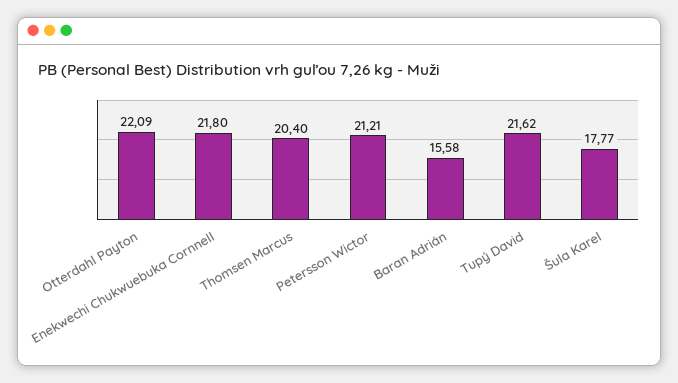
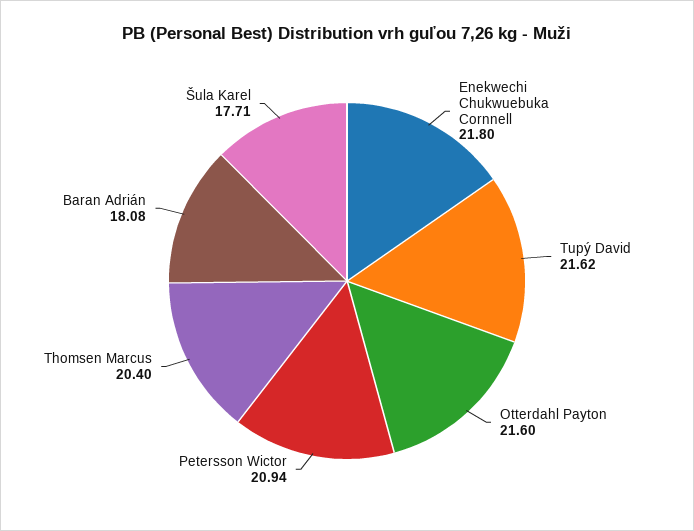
  {
-   "Otterdahl Payton": 22.09,
+   "Otterdahl Payton": 21.6,
    "Enekwechi Chukwuebuka Cornnell": 21.8,
    "Thomsen Marcus": 20.4,
-   "Petersson Wictor": 21.21,
+   "Petersson Wictor": 20.94,
-   "Baran Adrián": 15.58,
+   "Baran Adrián": 18.08,
    "Tupý David": 21.62,
-   "Šula Karel": 17.77
+   "Šula Karel": 17.71
  }

